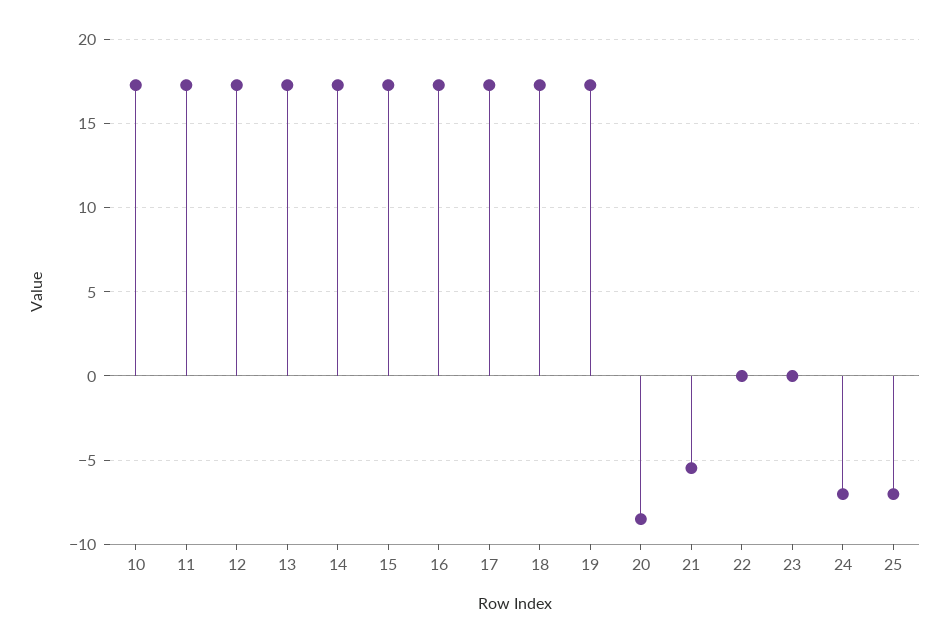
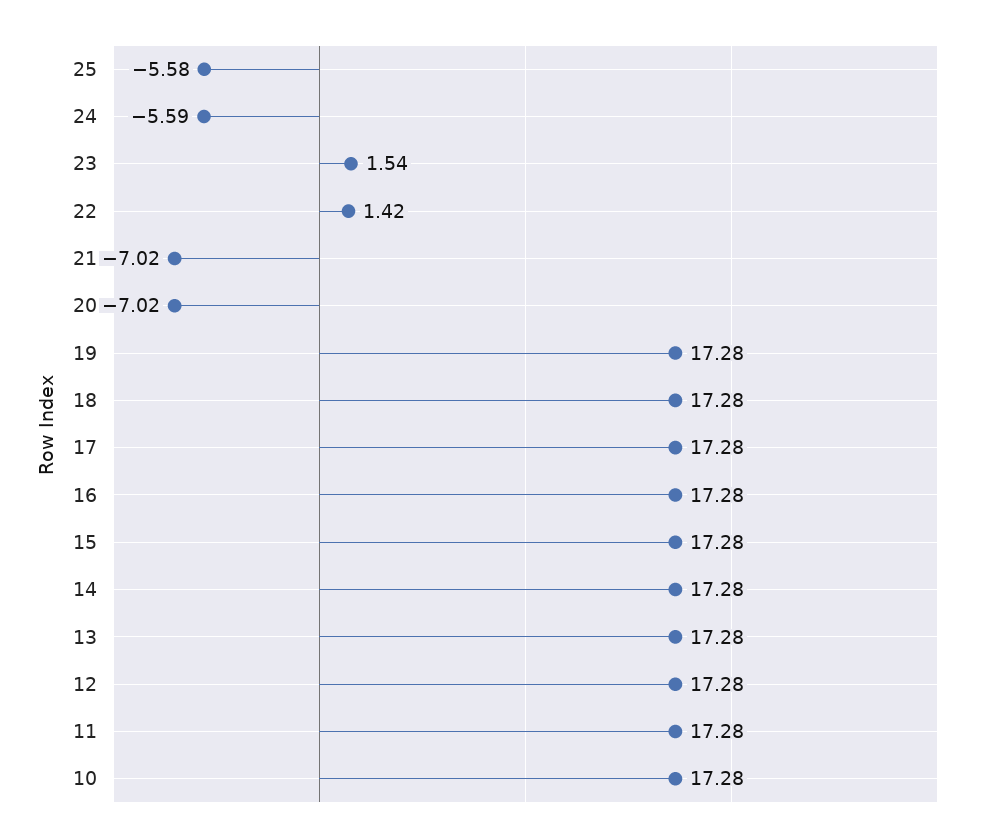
  {
    "10": 17.28,
    "11": 17.28,
    "12": 17.28,
    "13": 17.28,
    "14": 17.28,
    "15": 17.28,
    "16": 17.28,
    "17": 17.28,
    "18": 17.28,
    "19": 17.28,
-   "20": -8.5,
+   "20": -7.02,
-   "21": -5.5,
+   "21": -7.02,
-   "22": 0,
+   "22": 1.42,
-   "23": 0,
+   "23": 1.54,
-   "24": -7,
+   "24": -5.59,
-   "25": -7
+   "25": -5.58
  }

